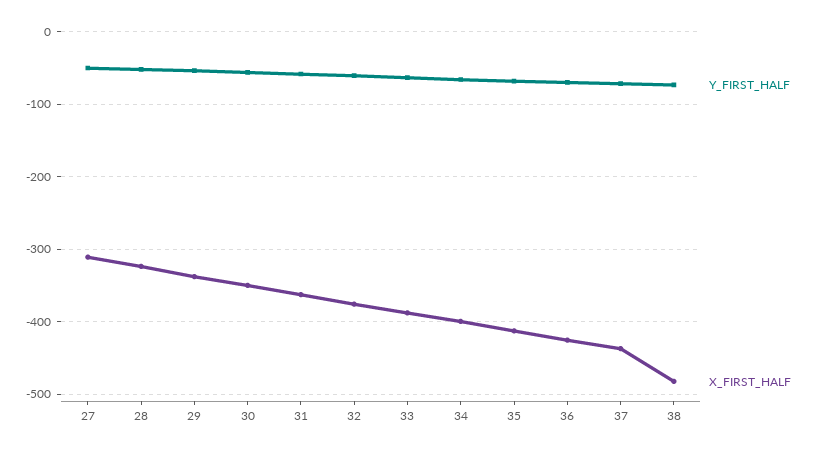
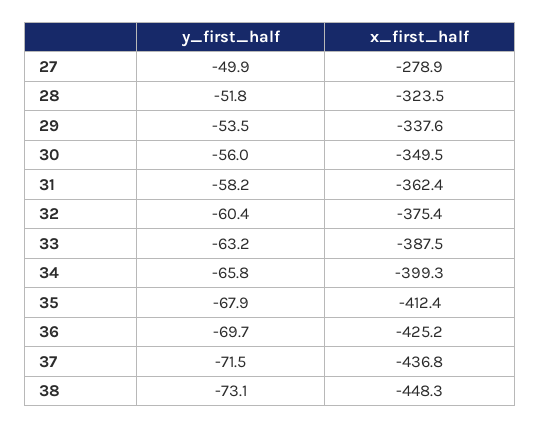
  {
    "Y_FIRST_HALF": {
      "27": -49.9,
      "28": -51.8,
      "29": -53.5,
      "30": -56,
      "31": -58.2,
      "32": -60.4,
      "33": -63.2,
      "34": -65.8,
      "35": -67.9,
      "36": -69.7,
      "37": -71.5,
      "38": -73.1
    },
    "X_FIRST_HALF": {
-     "27": -310,
+     "27": -278.9,
      "28": -323.5,
      "29": -337.6,
      "30": -349.5,
      "31": -362.4,
      "32": -375.4,
      "33": -387.5,
      "34": -399.3,
      "35": -412.4,
      "36": -425.2,
      "37": -436.8,
-     "38": -480
+     "38": -448.3
    }
  }

